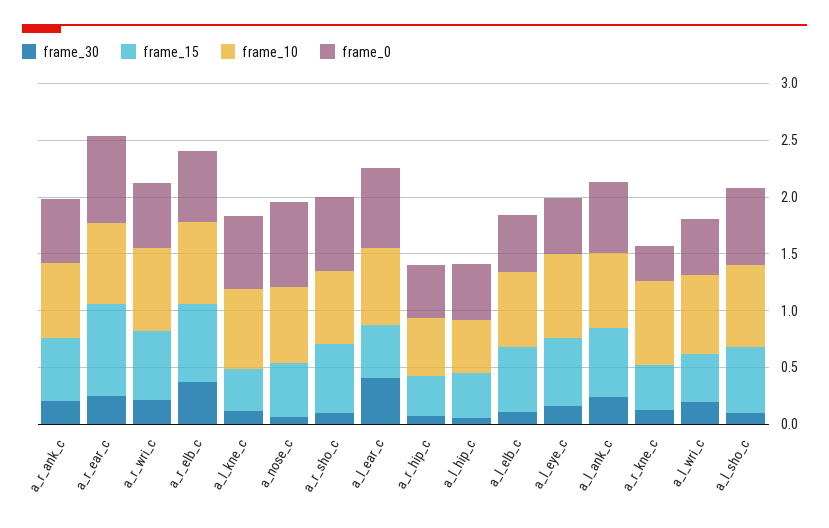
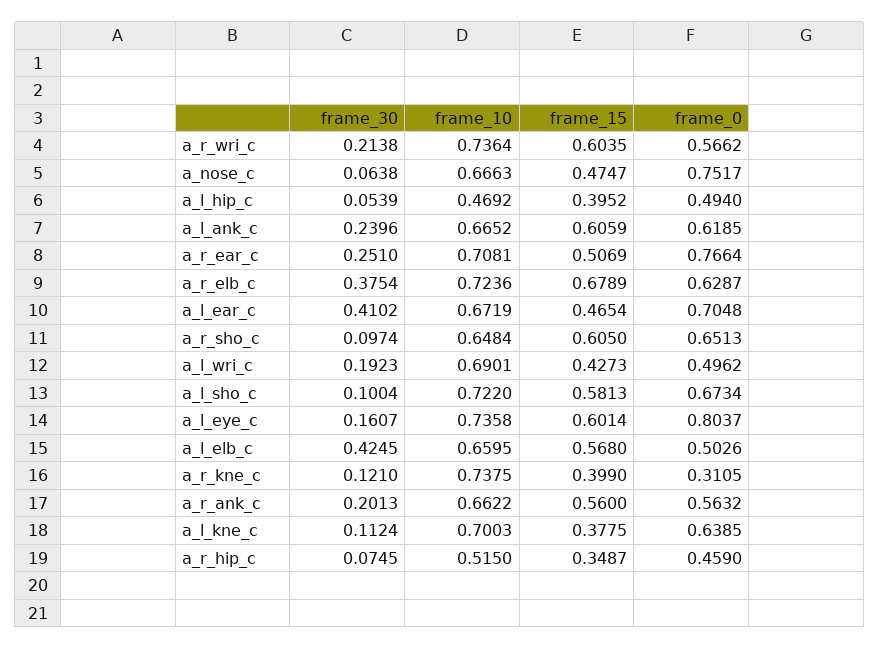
  {
    "frame_30": {
      "a_r_ank_c": 0.2013,
      "a_r_ear_c": 0.251,
      "a_r_wri_c": 0.2138,
      "a_r_elb_c": 0.3754,
      "a_l_kne_c": 0.1124,
      "a_nose_c": 0.0638,
      "a_r_sho_c": 0.0974,
      "a_l_ear_c": 0.4102,
      "a_r_hip_c": 0.0745,
      "a_l_hip_c": 0.0539,
-     "a_l_elb_c": 0.1,
+     "a_l_elb_c": 0.4245,
      "a_l_eye_c": 0.1607,
      "a_l_ank_c": 0.2396,
      "a_r_kne_c": 0.121,
      "a_l_wri_c": 0.1923,
      "a_l_sho_c": 0.1004
    },
    "frame_15": {
      "a_r_ank_c": 0.56,
-     "a_r_ear_c": 0.8,
+     "a_r_ear_c": 0.5069,
      "a_r_wri_c": 0.6035,
      "a_r_elb_c": 0.6789,
      "a_l_kne_c": 0.3775,
      "a_nose_c": 0.4747,
      "a_r_sho_c": 0.605,
      "a_l_ear_c": 0.4654,
      "a_r_hip_c": 0.3487,
      "a_l_hip_c": 0.3952,
      "a_l_elb_c": 0.568,
      "a_l_eye_c": 0.6014,
      "a_l_ank_c": 0.6059,
      "a_r_kne_c": 0.399,
      "a_l_wri_c": 0.4273,
      "a_l_sho_c": 0.5813
    },
    "frame_10": {
      "a_r_ank_c": 0.6622,
      "a_r_ear_c": 0.7081,
      "a_r_wri_c": 0.7364,
      "a_r_elb_c": 0.7236,
      "a_l_kne_c": 0.7003,
      "a_nose_c": 0.6663,
      "a_r_sho_c": 0.6484,
      "a_l_ear_c": 0.6719,
      "a_r_hip_c": 0.515,
      "a_l_hip_c": 0.4692,
      "a_l_elb_c": 0.6595,
      "a_l_eye_c": 0.7358,
      "a_l_ank_c": 0.6652,
      "a_r_kne_c": 0.7375,
      "a_l_wri_c": 0.6901,
      "a_l_sho_c": 0.722
    },
    "frame_0": {
      "a_r_ank_c": 0.5632,
      "a_r_ear_c": 0.7664,
      "a_r_wri_c": 0.5662,
      "a_r_elb_c": 0.6287,
      "a_l_kne_c": 0.6385,
      "a_nose_c": 0.7517,
      "a_r_sho_c": 0.6513,
      "a_l_ear_c": 0.7048,
      "a_r_hip_c": 0.459,
      "a_l_hip_c": 0.494,
      "a_l_elb_c": 0.5026,
-     "a_l_eye_c": 0.5,
+     "a_l_eye_c": 0.8037,
      "a_l_ank_c": 0.6185,
      "a_r_kne_c": 0.3105,
      "a_l_wri_c": 0.4962,
      "a_l_sho_c": 0.6734
    }
  }

